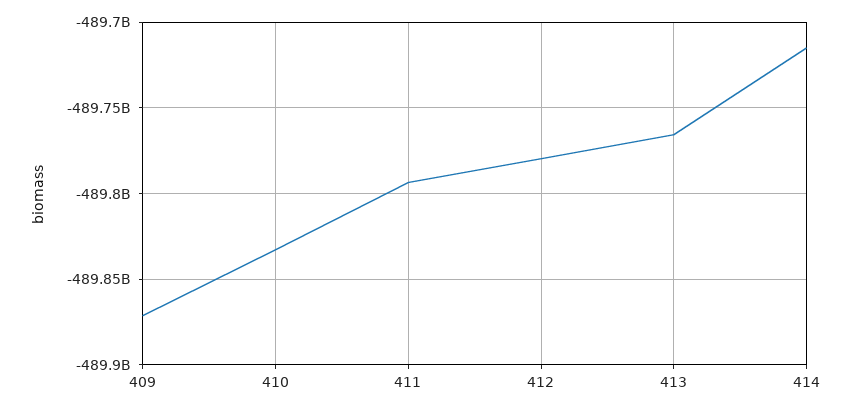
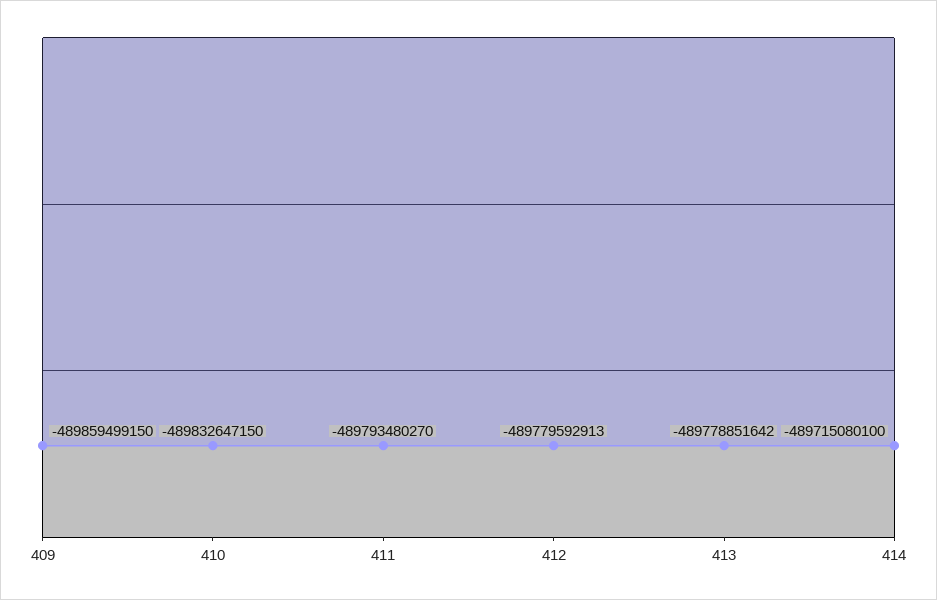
  {
-   "409": -489870000000,
+   "409": -489859499150,
    "410": -489832647150,
    "411": -489793480270,
    "412": -489779592913,
-   "413": -489765000000,
+   "413": -489778851642,
    "414": -489715080100
  }

